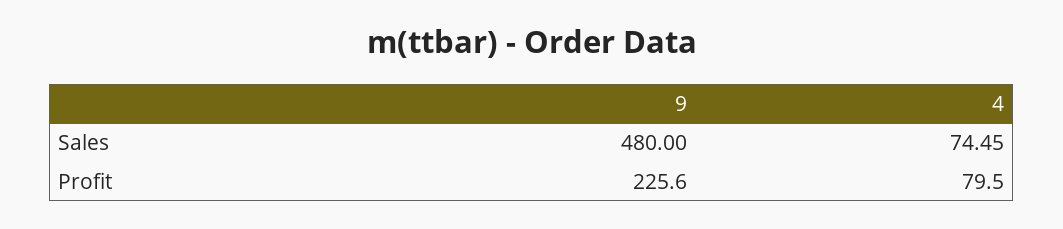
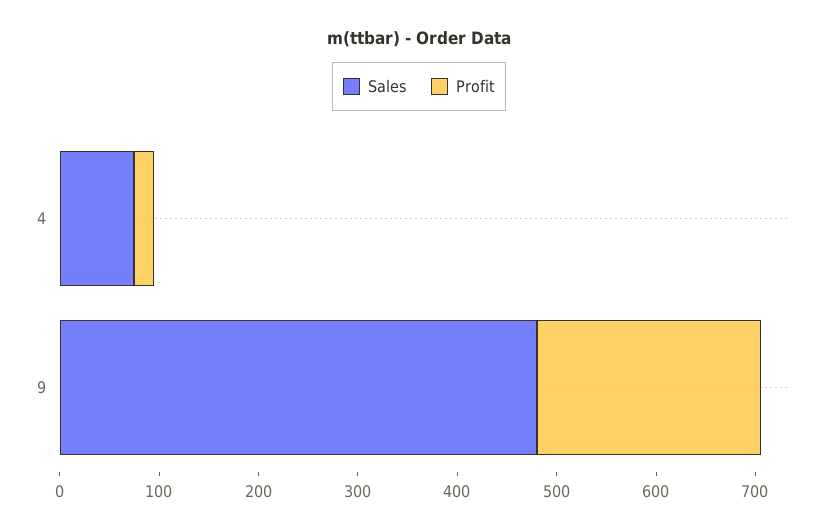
  {
    "Sales": {
      "9": 480,
      "4": 74.45
    },
    "Profit": {
      "9": 225.6,
-     "4": 79.5
+     "4": 20
    }
  }

